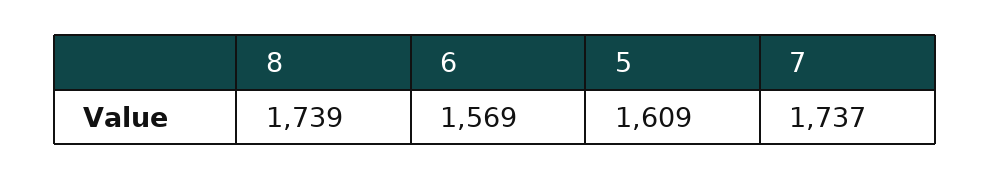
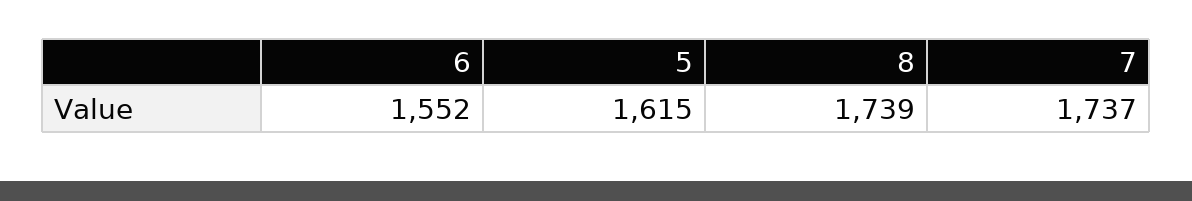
  {
    "8": 1739,
-   "6": 1569,
+   "6": 1552,
-   "5": 1609,
+   "5": 1615,
    "7": 1737
  }

